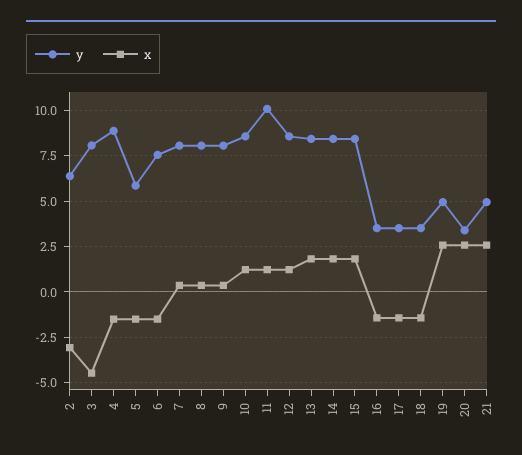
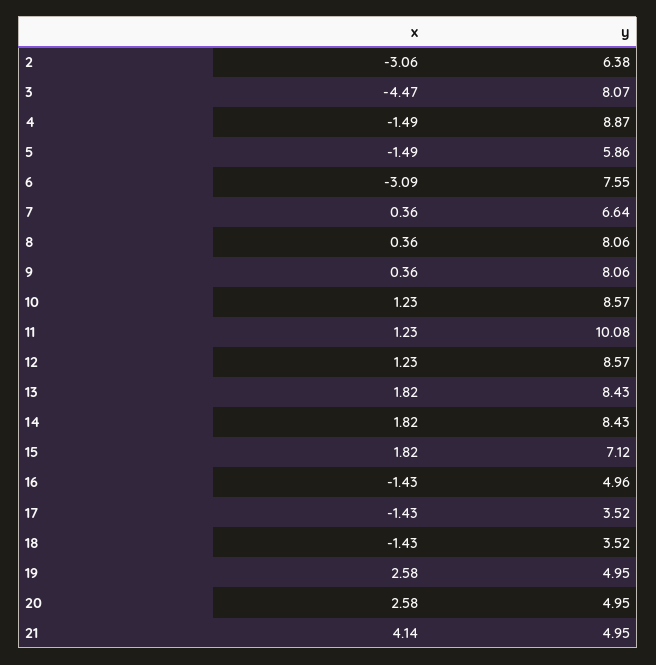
  {
    "y": {
      "2": 6.38,
      "3": 8.07,
      "4": 8.87,
      "5": 5.86,
      "6": 7.55,
-     "7": 8,
+     "7": 6.64,
      "8": 8.06,
      "9": 8.06,
      "10": 8.57,
      "11": 10.08,
      "12": 8.57,
      "13": 8.43,
      "14": 8.43,
-     "15": 8.5,
+     "15": 7.12,
-     "16": 3.5,
+     "16": 4.96,
      "17": 3.52,
      "18": 3.52,
      "19": 4.95,
-     "20": 3.5,
+     "20": 4.95,
      "21": 4.95
    },
    "x": {
      "2": -3.06,
      "3": -4.47,
      "4": -1.49,
      "5": -1.49,
-     "6": -1.5,
+     "6": -3.09,
      "7": 0.36,
      "8": 0.36,
      "9": 0.36,
      "10": 1.23,
      "11": 1.23,
      "12": 1.23,
      "13": 1.82,
      "14": 1.82,
      "15": 1.82,
      "16": -1.43,
      "17": -1.43,
      "18": -1.43,
      "19": 2.58,
      "20": 2.58,
-     "21": 2.5
+     "21": 4.14
    }
  }

